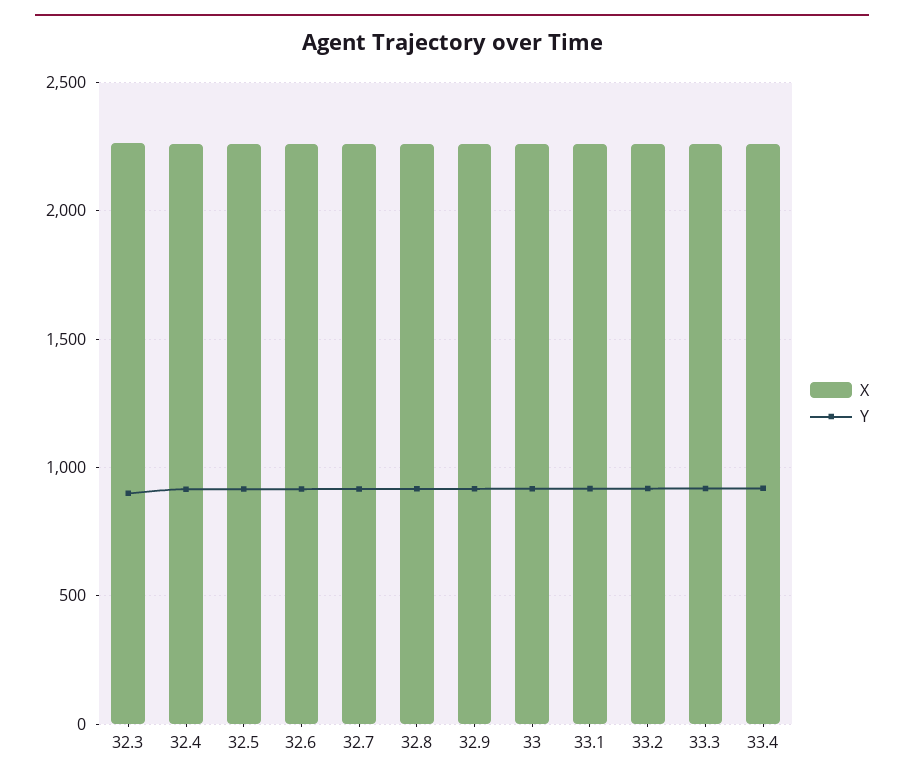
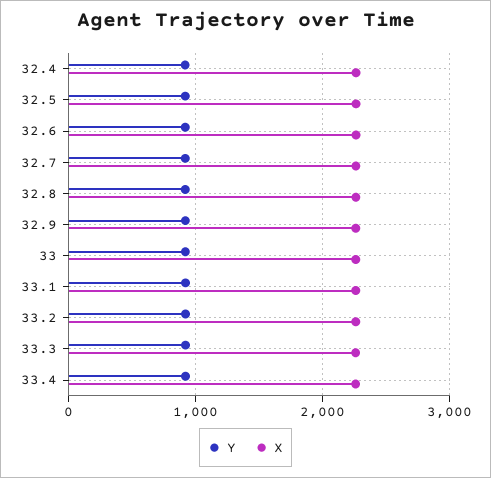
  {
    "X": {
-     "32.3": 2250,
      "32.4": 2250,
      "32.5": 2250,
      "32.6": 2250,
      "32.7": 2250,
      "32.8": 2250,
      "32.9": 2250,
      "33": 2250,
      "33.1": 2250,
      "33.2": 2250,
      "33.3": 2250,
      "33.4": 2250
    },
    "Y": {
-     "32.3": 900,
      "32.4": 900,
      "32.5": 900,
      "32.6": 900,
      "32.7": 900,
      "32.8": 900,
      "32.9": 900,
      "33": 900,
      "33.1": 900,
      "33.2": 900,
      "33.3": 900,
      "33.4": 900
    }
  }

